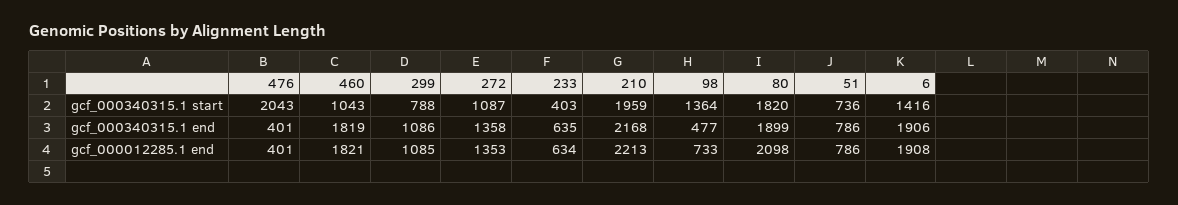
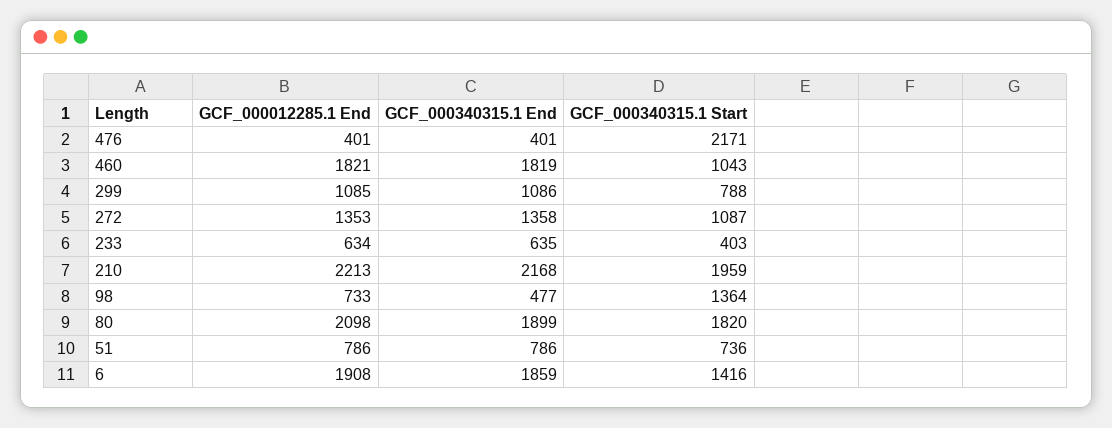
  {
    "476": {
-     "gcf_000340315.1 start": 2043,
+     "gcf_000340315.1 start": 2171,
      "gcf_000340315.1 end": 401,
      "gcf_000012285.1 end": 401
    },
    "460": {
      "gcf_000340315.1 start": 1043,
      "gcf_000340315.1 end": 1819,
      "gcf_000012285.1 end": 1821
    },
    "299": {
      "gcf_000340315.1 start": 788,
      "gcf_000340315.1 end": 1086,
      "gcf_000012285.1 end": 1085
    },
    "272": {
      "gcf_000340315.1 start": 1087,
      "gcf_000340315.1 end": 1358,
      "gcf_000012285.1 end": 1353
    },
    "233": {
      "gcf_000340315.1 start": 403,
      "gcf_000340315.1 end": 635,
      "gcf_000012285.1 end": 634
    },
    "210": {
      "gcf_000340315.1 start": 1959,
      "gcf_000340315.1 end": 2168,
      "gcf_000012285.1 end": 2213
    },
    "98": {
      "gcf_000340315.1 start": 1364,
      "gcf_000340315.1 end": 477,
      "gcf_000012285.1 end": 733
    },
    "80": {
      "gcf_000340315.1 start": 1820,
      "gcf_000340315.1 end": 1899,
      "gcf_000012285.1 end": 2098
    },
    "51": {
      "gcf_000340315.1 start": 736,
      "gcf_000340315.1 end": 786,
      "gcf_000012285.1 end": 786
    },
    "6": {
      "gcf_000340315.1 start": 1416,
-     "gcf_000340315.1 end": 1906,
+     "gcf_000340315.1 end": 1859,
      "gcf_000012285.1 end": 1908
    }
  }

